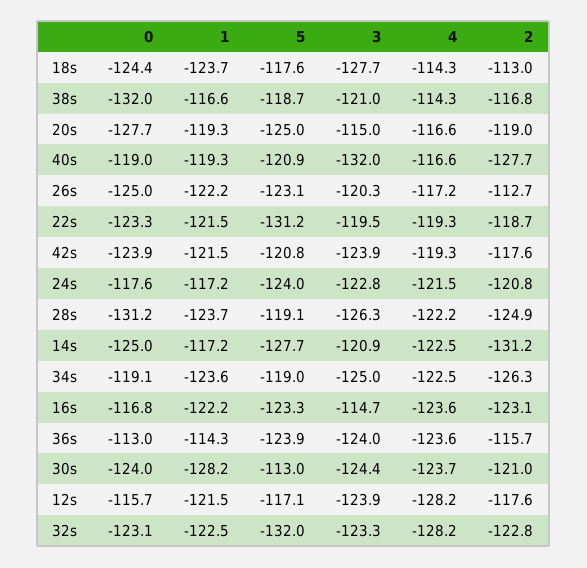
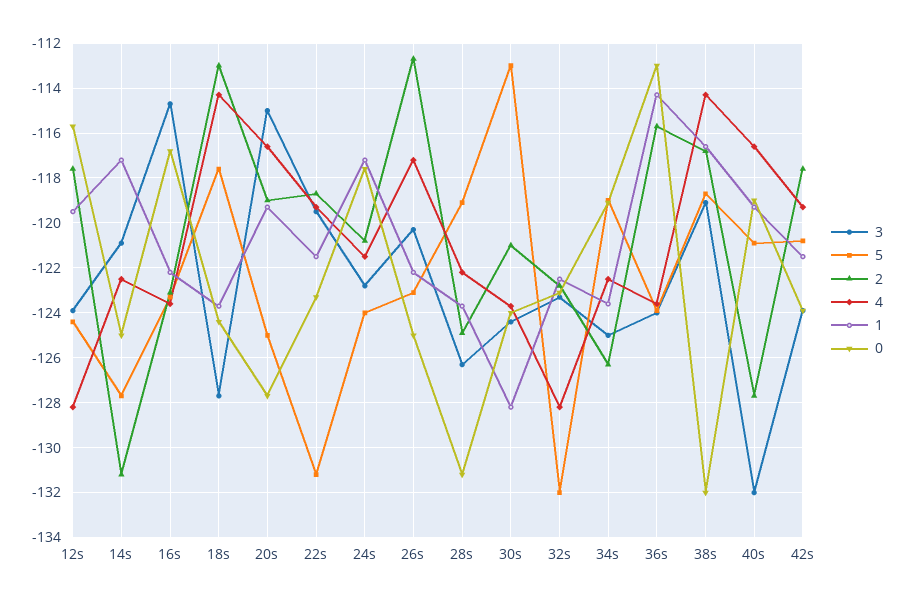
  {
    "0": {
      "18s": -124.4,
      "38s": -132,
      "20s": -127.7,
      "40s": -119,
      "26s": -125,
      "22s": -123.3,
      "42s": -123.9,
      "24s": -117.6,
      "28s": -131.2,
      "14s": -125,
      "34s": -119.1,
      "16s": -116.8,
      "36s": -113,
      "30s": -124,
      "12s": -115.7,
      "32s": -123.1
    },
    "1": {
      "18s": -123.7,
      "38s": -116.6,
      "20s": -119.3,
      "40s": -119.3,
      "26s": -122.2,
      "22s": -121.5,
      "42s": -121.5,
      "24s": -117.2,
      "28s": -123.7,
      "14s": -117.2,
      "34s": -123.6,
      "16s": -122.2,
      "36s": -114.3,
      "30s": -128.2,
-     "12s": -121.5,
+     "12s": -119.5,
      "32s": -122.5
    },
    "5": {
      "18s": -117.6,
      "38s": -118.7,
      "20s": -125,
      "40s": -120.9,
      "26s": -123.1,
      "22s": -131.2,
      "42s": -120.8,
      "24s": -124,
      "28s": -119.1,
      "14s": -127.7,
      "34s": -119,
      "16s": -123.3,
      "36s": -123.9,
      "30s": -113,
-     "12s": -117.1,
+     "12s": -124.5,
      "32s": -132
    },
    "3": {
      "18s": -127.7,
-     "38s": -121,
+     "38s": -119,
      "20s": -115,
      "40s": -132,
      "26s": -120.3,
      "22s": -119.5,
      "42s": -123.9,
      "24s": -122.8,
      "28s": -126.3,
      "14s": -120.9,
      "34s": -125,
      "16s": -114.7,
      "36s": -124,
      "30s": -124.4,
      "12s": -123.9,
      "32s": -123.3
    },
    "4": {
      "18s": -114.3,
      "38s": -114.3,
      "20s": -116.6,
      "40s": -116.6,
      "26s": -117.2,
      "22s": -119.3,
      "42s": -119.3,
      "24s": -121.5,
      "28s": -122.2,
      "14s": -122.5,
      "34s": -122.5,
      "16s": -123.6,
      "36s": -123.6,
      "30s": -123.7,
      "12s": -128.2,
      "32s": -128.2
    },
    "2": {
      "18s": -113,
      "38s": -116.8,
      "20s": -119,
      "40s": -127.7,
      "26s": -112.7,
      "22s": -118.7,
      "42s": -117.6,
      "24s": -120.8,
      "28s": -124.9,
      "14s": -131.2,
      "34s": -126.3,
      "16s": -123.1,
      "36s": -115.7,
      "30s": -121,
      "12s": -117.6,
      "32s": -122.8
    }
  }

